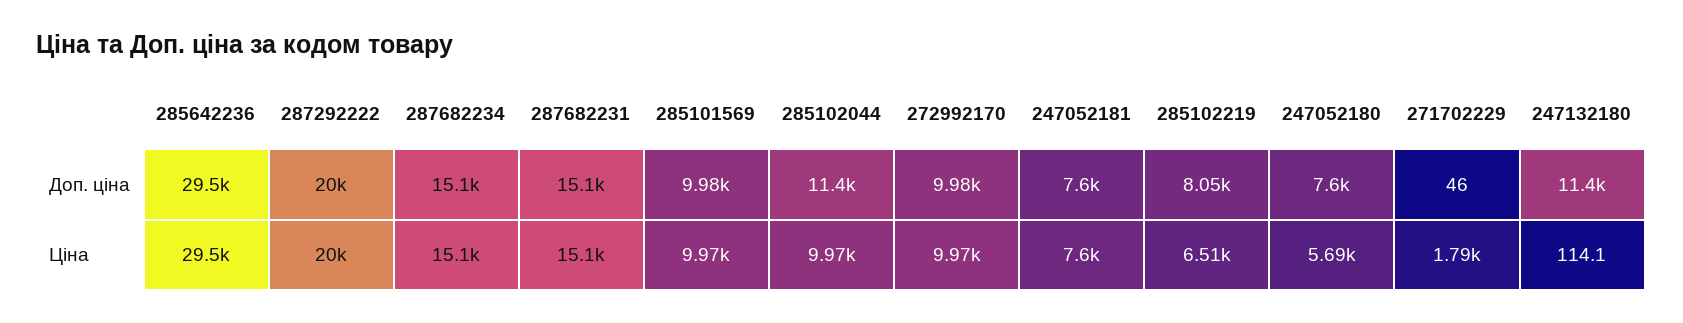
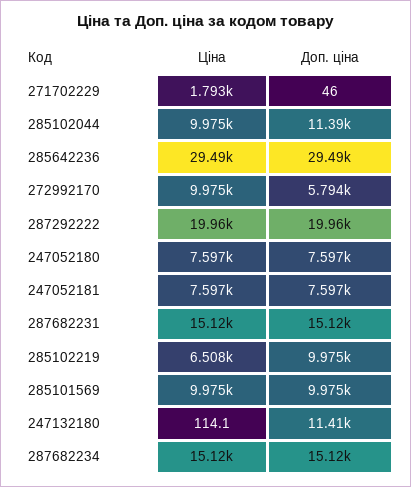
  {
    "285642236": {
      "Доп. ціна": 29490,
      "Ціна": 29490
    },
    "287292222": {
      "Доп. ціна": 19960,
      "Ціна": 19960
    },
    "287682234": {
      "Доп. ціна": 15120,
      "Ціна": 15120
    },
    "287682231": {
      "Доп. ціна": 15120,
      "Ціна": 15120
    },
    "285101569": {
      "Доп. ціна": 9975,
      "Ціна": 9975
    },
    "285102044": {
      "Доп. ціна": 11390,
      "Ціна": 9975
    },
    "272992170": {
-     "Доп. ціна": 9980,
+     "Доп. ціна": 5794,
      "Ціна": 9975
    },
    "247052181": {
      "Доп. ціна": 7597,
      "Ціна": 7597
    },
    "285102219": {
-     "Доп. ціна": 8050,
+     "Доп. ціна": 9975,
      "Ціна": 6508
    },
    "247052180": {
      "Доп. ціна": 7597,
-     "Ціна": 5690
+     "Ціна": 7597
    },
    "271702229": {
      "Доп. ціна": 46,
      "Ціна": 1793
    },
    "247132180": {
      "Доп. ціна": 11410,
      "Ціна": 114.1
    }
  }

